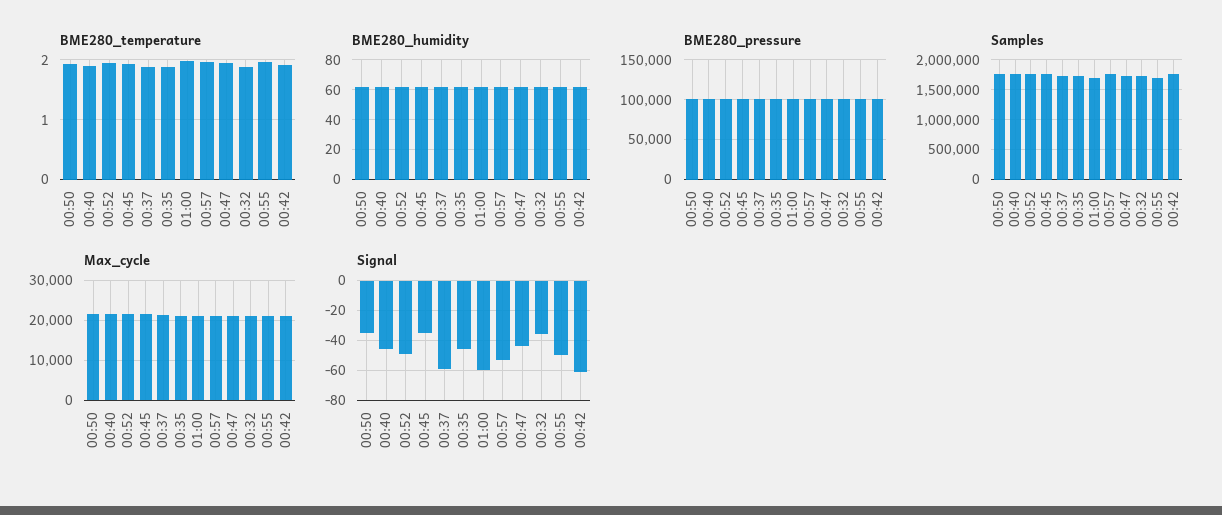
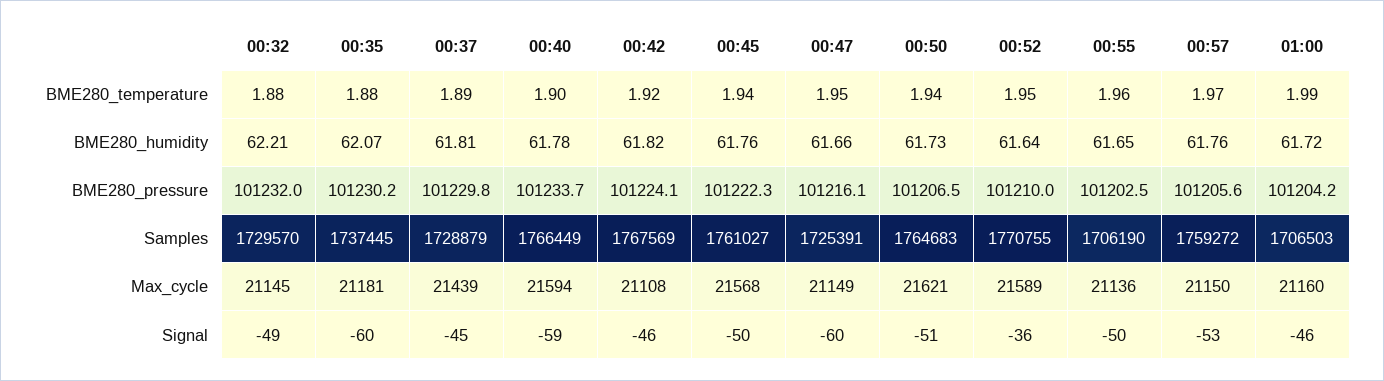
  {
    "BME280_temperature": {
      "00:50": 1.94,
      "00:40": 1.9,
      "00:52": 1.95,
      "00:45": 1.94,
      "00:37": 1.89,
      "00:35": 1.88,
      "01:00": 1.99,
      "00:57": 1.97,
      "00:47": 1.95,
      "00:32": 1.88,
      "00:55": 1.96,
      "00:42": 1.92
    },
    "BME280_humidity": {
      "00:50": 61.73,
      "00:40": 61.78,
      "00:52": 61.64,
      "00:45": 61.76,
      "00:37": 61.81,
      "00:35": 62.07,
      "01:00": 61.72,
      "00:57": 61.76,
      "00:47": 61.66,
      "00:32": 62.21,
      "00:55": 61.65,
      "00:42": 61.82
    },
    "BME280_pressure": {
      "00:50": 101206.5,
      "00:40": 101233.7,
      "00:52": 101210,
      "00:45": 101222.3,
      "00:37": 101229.8,
      "00:35": 101230.2,
      "01:00": 101204.2,
      "00:57": 101205.6,
      "00:47": 101216.1,
      "00:32": 101232,
      "00:55": 101202.5,
      "00:42": 101224.1
    },
    "Samples": {
      "00:50": 1764683,
      "00:40": 1766449,
      "00:52": 1770755,
      "00:45": 1761027,
      "00:37": 1728879,
      "00:35": 1737445,
      "01:00": 1706503,
      "00:57": 1759272,
      "00:47": 1725391,
      "00:32": 1729570,
      "00:55": 1706190,
      "00:42": 1767569
    },
    "Max_cycle": {
      "00:50": 21621,
      "00:40": 21594,
      "00:52": 21589,
      "00:45": 21568,
      "00:37": 21439,
      "00:35": 21181,
      "01:00": 21160,
      "00:57": 21150,
      "00:47": 21149,
      "00:32": 21145,
      "00:55": 21136,
      "00:42": 21108
    },
    "Signal": {
-     "00:50": -35,
+     "00:50": -51,
-     "00:40": -45,
+     "00:40": -59,
-     "00:52": -50,
+     "00:52": -36,
-     "00:45": -35,
+     "00:45": -50,
-     "00:37": -60,
+     "00:37": -45,
-     "00:35": -45,
+     "00:35": -60,
-     "01:00": -60,
+     "01:00": -46,
      "00:57": -53,
-     "00:47": -45,
+     "00:47": -60,
-     "00:32": -35,
+     "00:32": -49,
      "00:55": -50,
-     "00:42": -60
+     "00:42": -46
    }
  }

